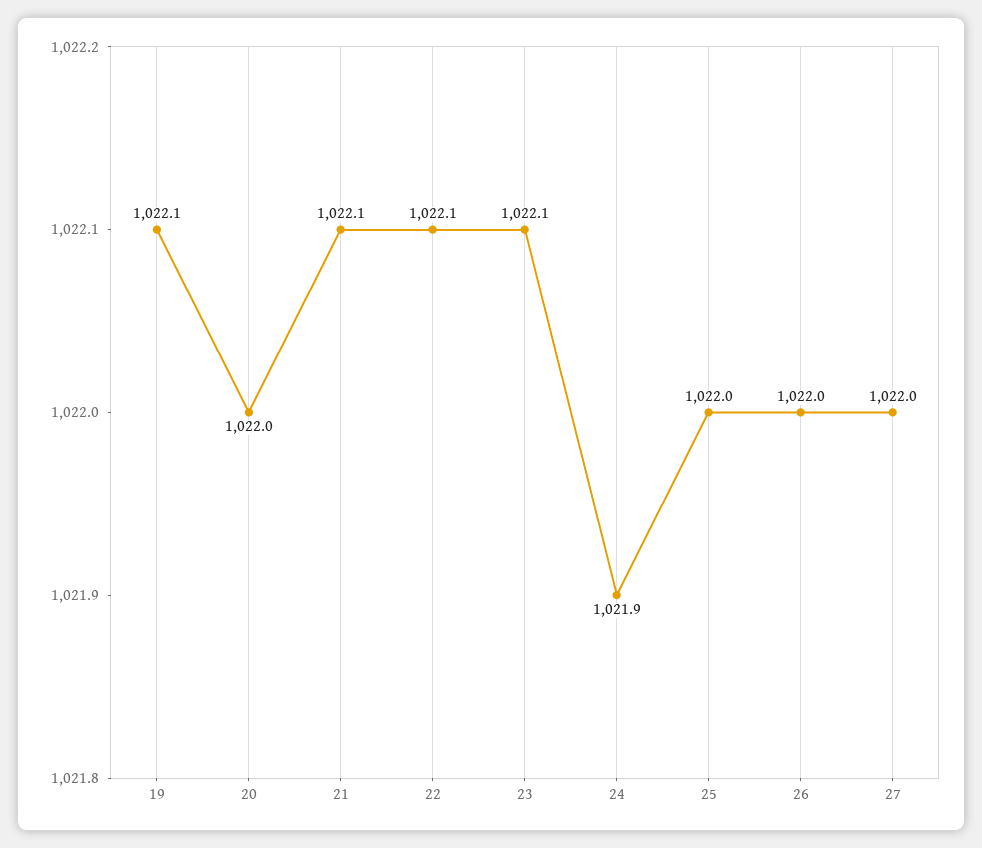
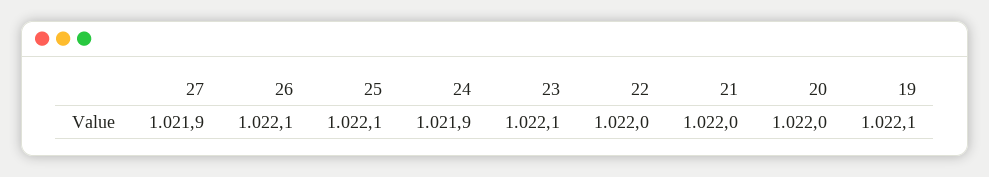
  {
    "19": 1022.1,
    "20": 1022,
-   "21": 1022.1,
+   "21": 1022,
-   "22": 1022.1,
+   "22": 1022,
    "23": 1022.1,
    "24": 1021.9,
-   "25": 1022,
+   "25": 1022.1,
-   "26": 1022,
+   "26": 1022.1,
-   "27": 1022
+   "27": 1021.9
  }

